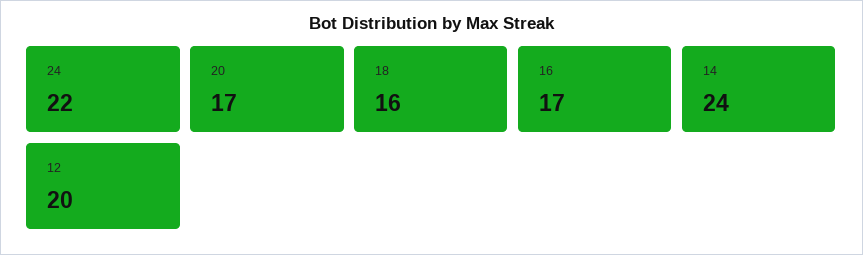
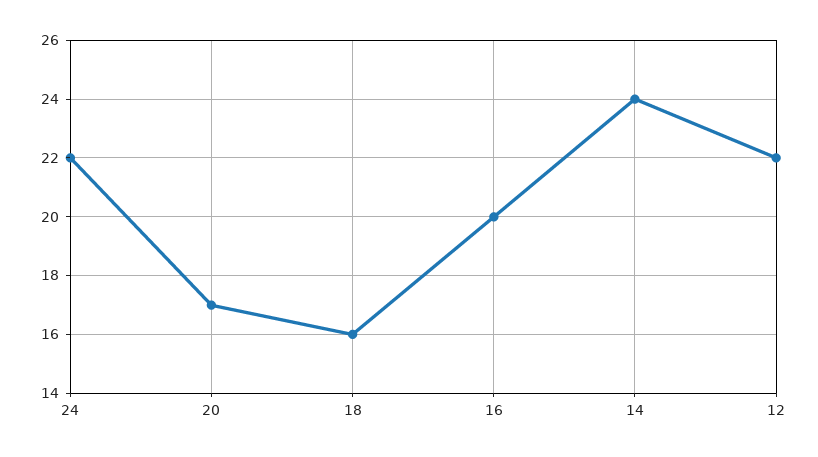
  {
    "24": 22,
    "20": 17,
    "18": 16,
-   "16": 17,
+   "16": 20,
    "14": 24,
-   "12": 20
+   "12": 22
  }

